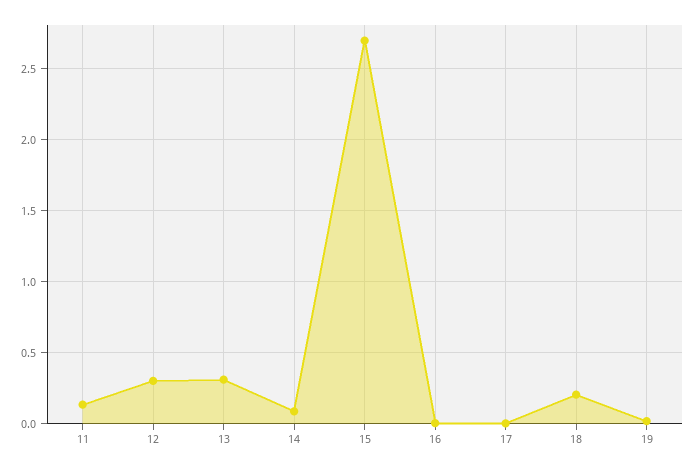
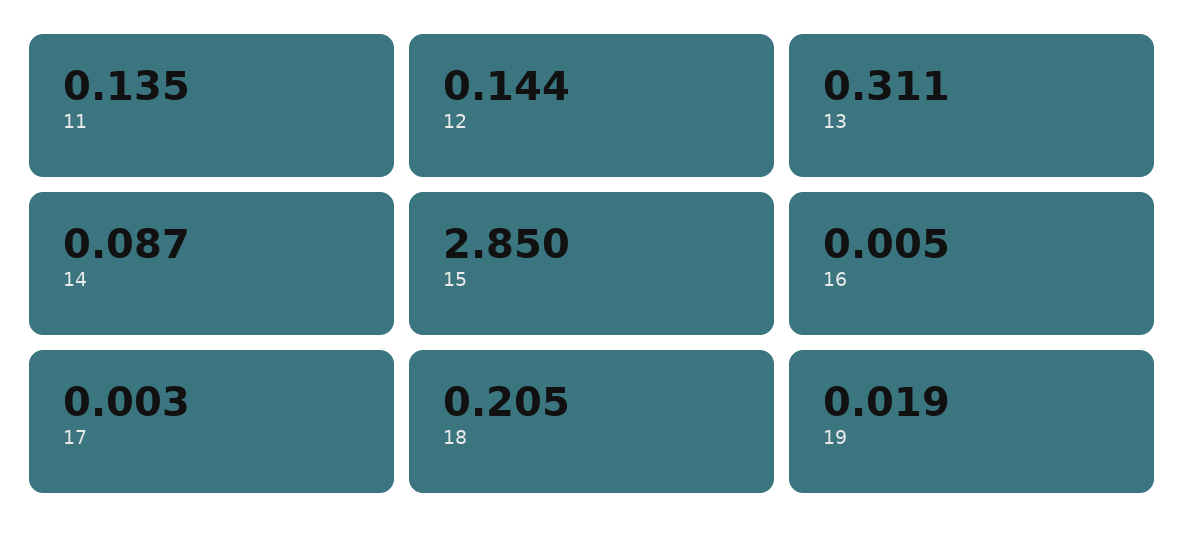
  {
    "11": 0.135,
-   "12": 0.3,
+   "12": 0.144,
    "13": 0.311,
    "14": 0.087,
-   "15": 2.7,
+   "15": 2.85,
    "16": 0.005,
    "17": 0.003,
    "18": 0.205,
    "19": 0.019
  }

